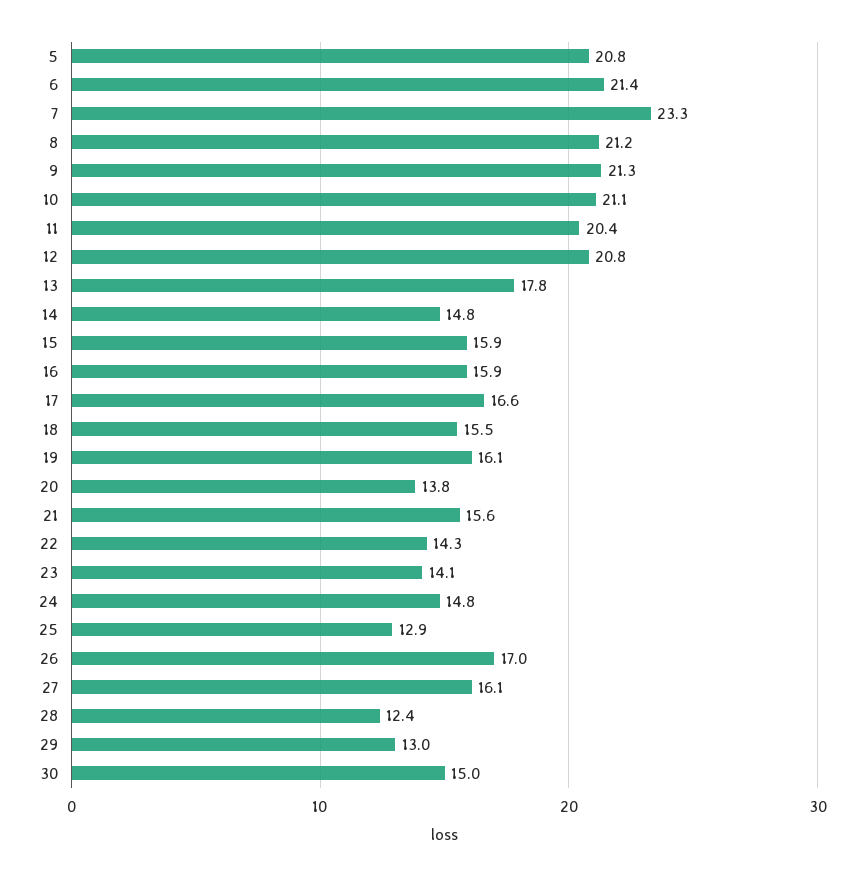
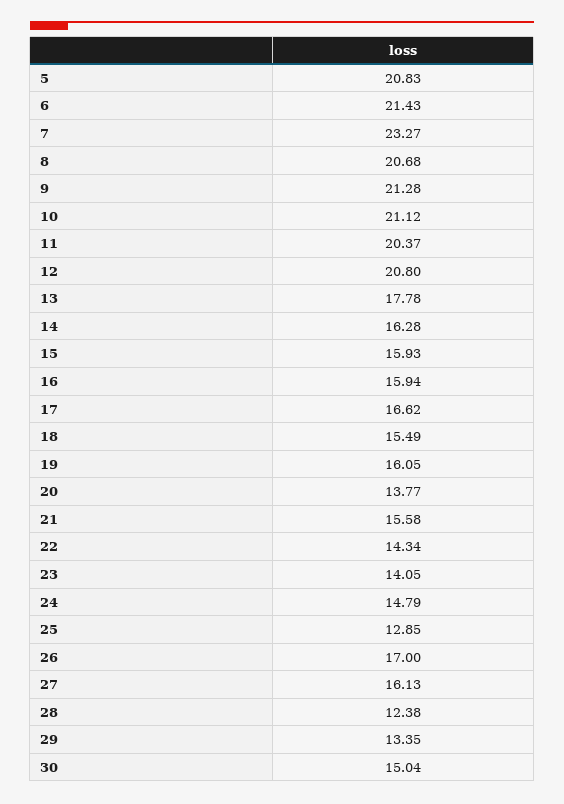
  {
    "5": 20.83,
    "6": 21.43,
    "7": 23.27,
-   "8": 21.2,
+   "8": 20.68,
    "9": 21.28,
    "10": 21.12,
    "11": 20.37,
    "12": 20.8,
    "13": 17.78,
-   "14": 14.8,
+   "14": 16.28,
    "15": 15.93,
    "16": 15.94,
    "17": 16.62,
    "18": 15.49,
    "19": 16.05,
    "20": 13.77,
    "21": 15.58,
    "22": 14.34,
    "23": 14.05,
    "24": 14.79,
    "25": 12.85,
    "26": 17,
    "27": 16.13,
    "28": 12.38,
-   "29": 13,
+   "29": 13.35,
    "30": 15.04
  }

